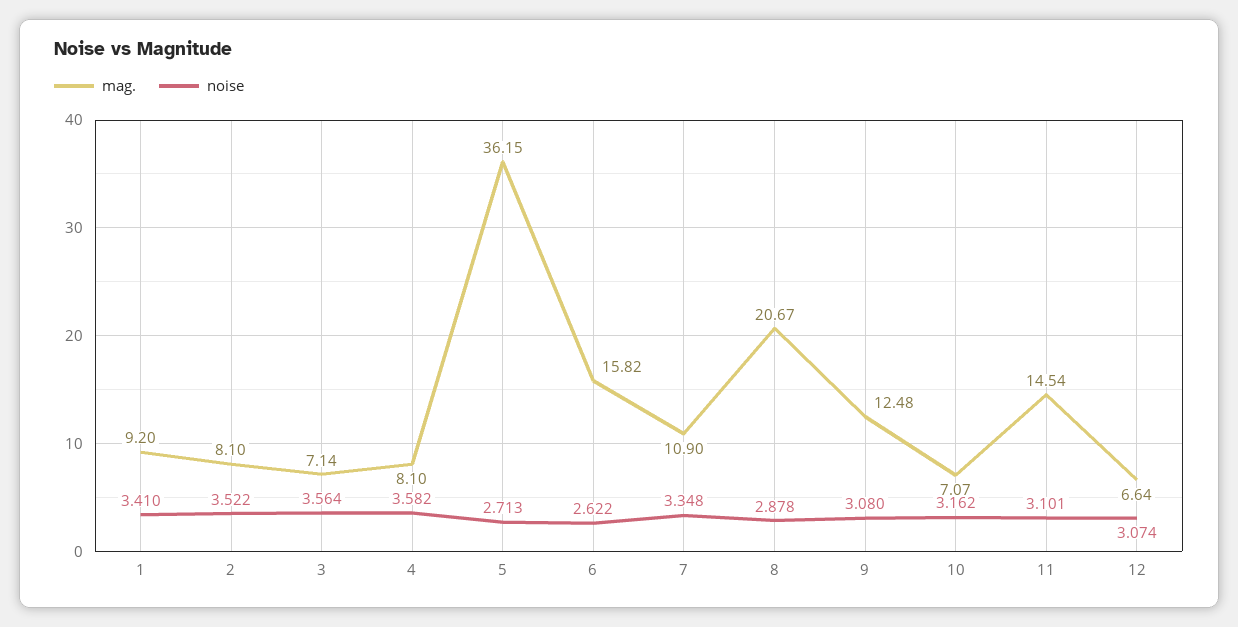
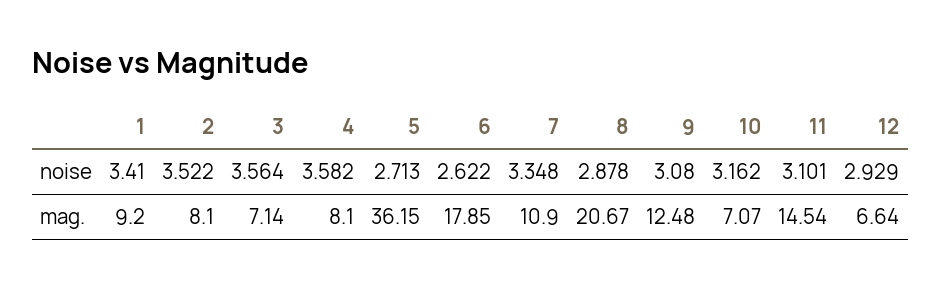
  {
    "mag.": {
      "1": 9.2,
      "2": 8.1,
      "3": 7.14,
      "4": 8.1,
      "5": 36.15,
-     "6": 15.82,
+     "6": 17.85,
      "7": 10.9,
      "8": 20.67,
      "9": 12.48,
      "10": 7.07,
      "11": 14.54,
      "12": 6.64
    },
    "noise": {
      "1": 3.41,
      "2": 3.522,
      "3": 3.564,
      "4": 3.582,
      "5": 2.713,
      "6": 2.622,
      "7": 3.348,
      "8": 2.878,
      "9": 3.08,
      "10": 3.162,
      "11": 3.101,
-     "12": 3.074
+     "12": 2.929
    }
  }

